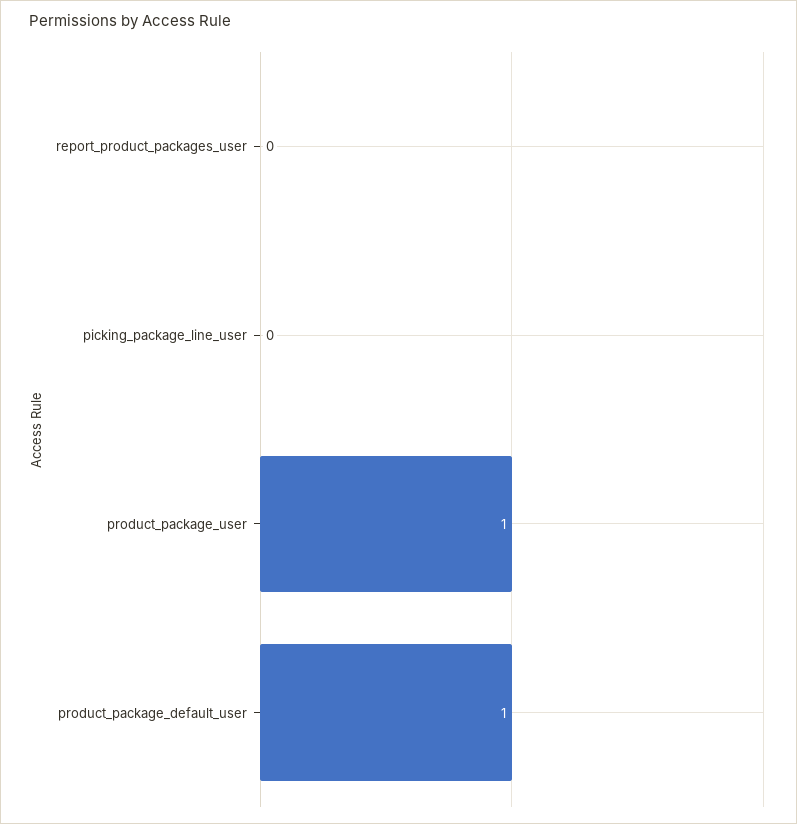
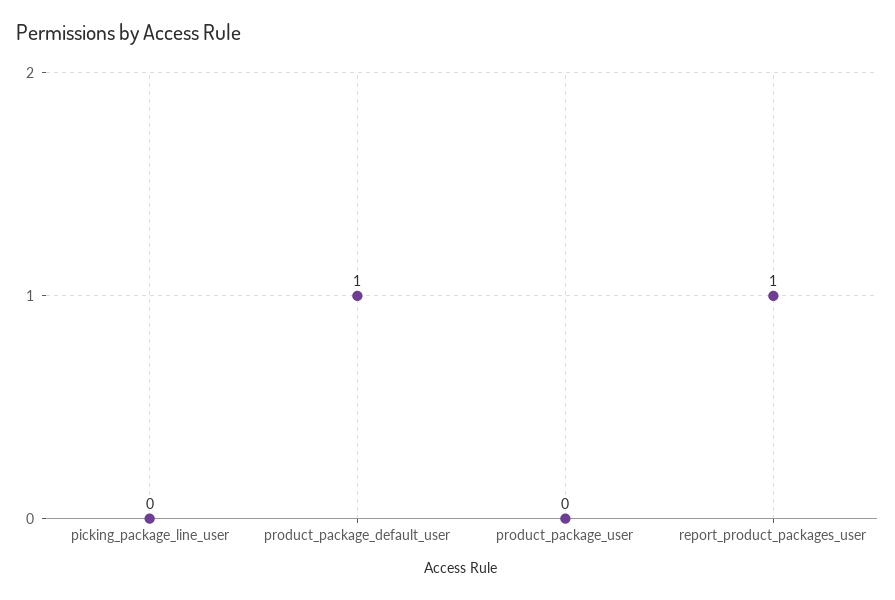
  {
-   "report_product_packages_user": 0,
+   "report_product_packages_user": 1,
    "picking_package_line_user": 0,
-   "product_package_user": 1,
+   "product_package_user": 0,
    "product_package_default_user": 1
  }

